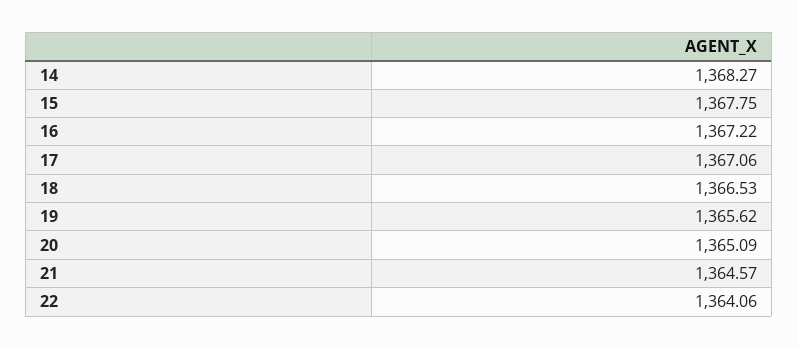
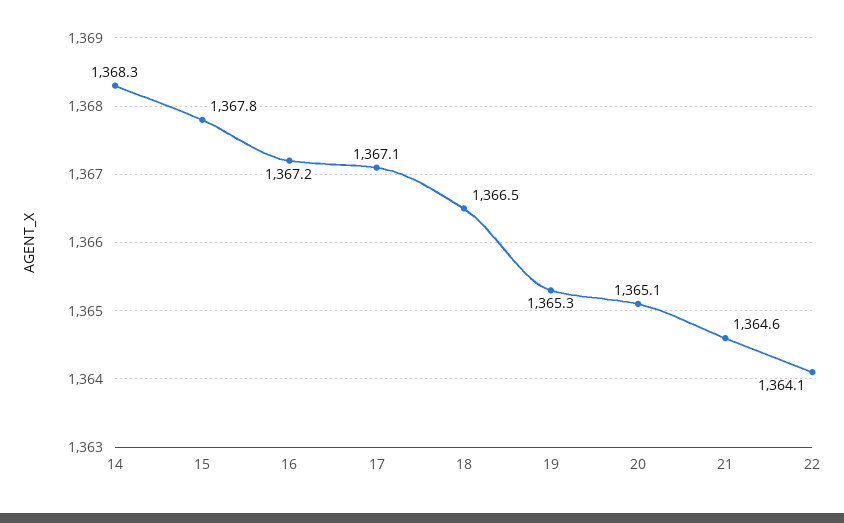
  {
    "14": 1368.27,
    "15": 1367.75,
    "16": 1367.22,
    "17": 1367.06,
    "18": 1366.53,
-   "19": 1365.62,
+   "19": 1365.3,
    "20": 1365.09,
    "21": 1364.57,
    "22": 1364.06
  }

